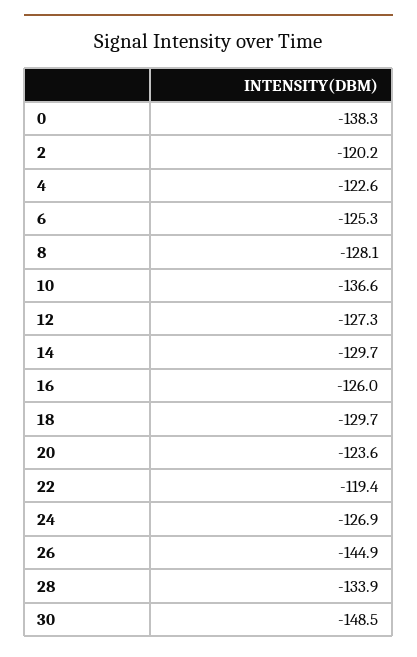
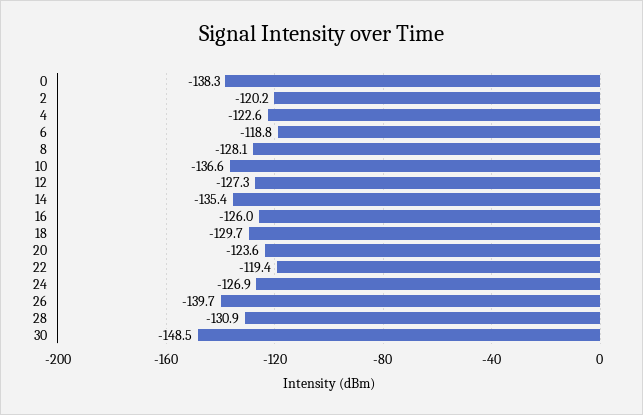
  {
    "0": -138.3,
    "2": -120.2,
    "4": -122.6,
-   "6": -125.3,
+   "6": -118.8,
    "8": -128.1,
    "10": -136.6,
    "12": -127.3,
-   "14": -129.7,
+   "14": -135.4,
    "16": -126,
    "18": -129.7,
    "20": -123.6,
    "22": -119.4,
    "24": -126.9,
-   "26": -144.9,
+   "26": -139.7,
-   "28": -133.9,
+   "28": -130.9,
    "30": -148.5
  }

